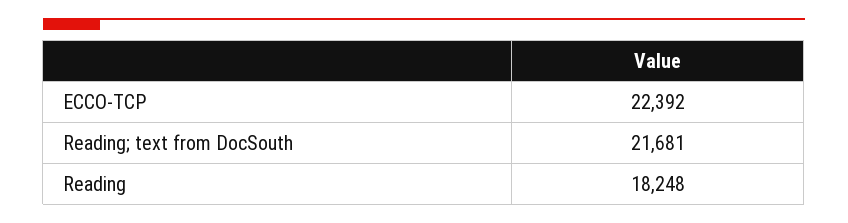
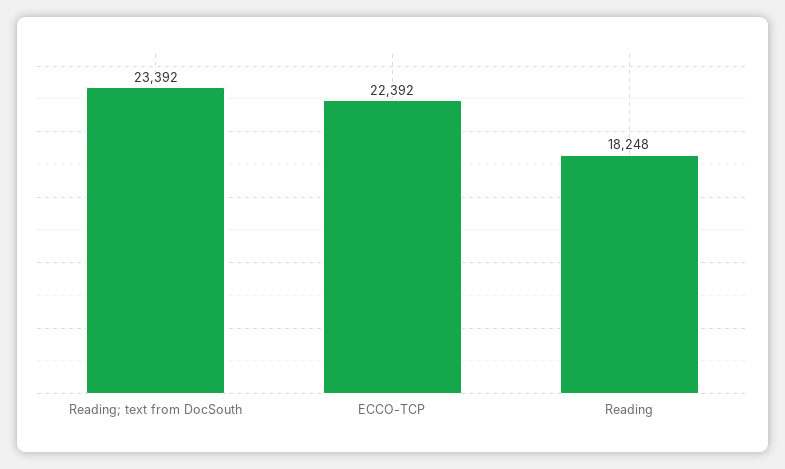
  {
    "ECCO-TCP": 22392,
-   "Reading; text from DocSouth": 21681,
+   "Reading; text from DocSouth": 23392,
    "Reading": 18248
  }

